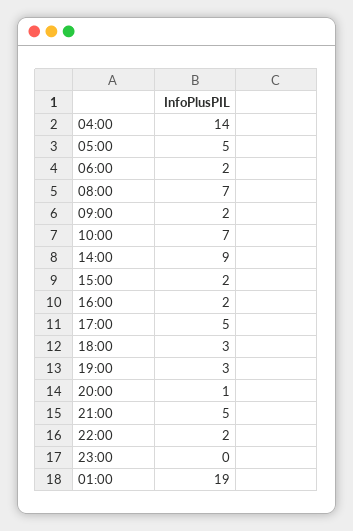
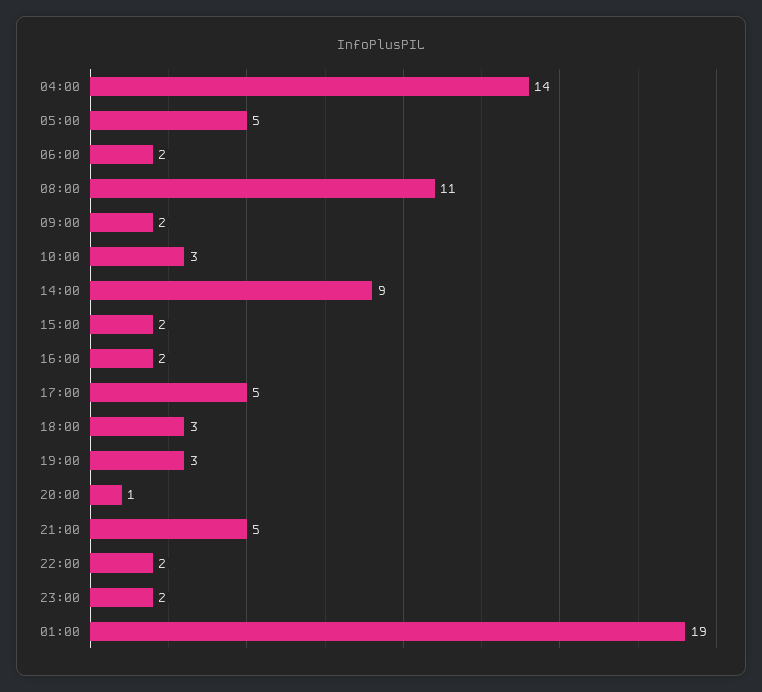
  {
    "04:00": 14,
    "05:00": 5,
    "06:00": 2,
-   "08:00": 7,
+   "08:00": 11,
    "09:00": 2,
-   "10:00": 7,
+   "10:00": 3,
    "14:00": 9,
    "15:00": 2,
    "16:00": 2,
    "17:00": 5,
    "18:00": 3,
    "19:00": 3,
    "20:00": 1,
    "21:00": 5,
    "22:00": 2,
-   "23:00": 0,
+   "23:00": 2,
    "01:00": 19
  }

